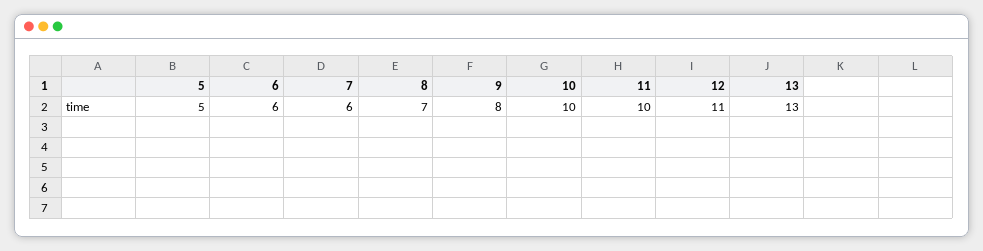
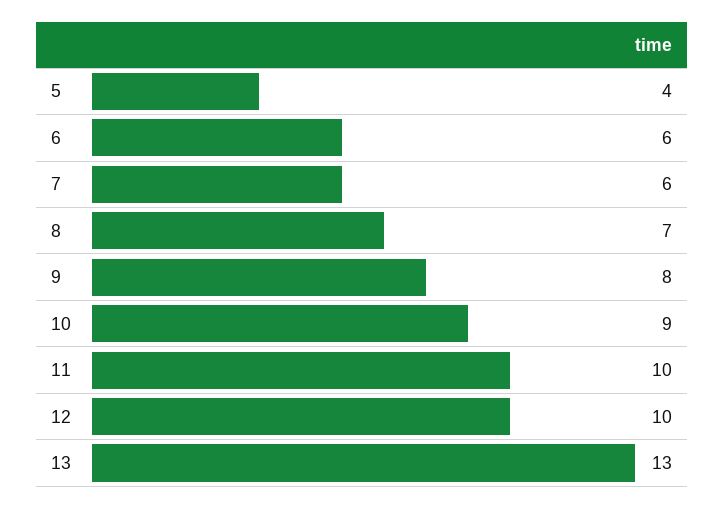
  {
-   "5": 5,
+   "5": 4,
    "6": 6,
    "7": 6,
    "8": 7,
    "9": 8,
-   "10": 10,
+   "10": 9,
    "11": 10,
-   "12": 11,
+   "12": 10,
    "13": 13
  }

